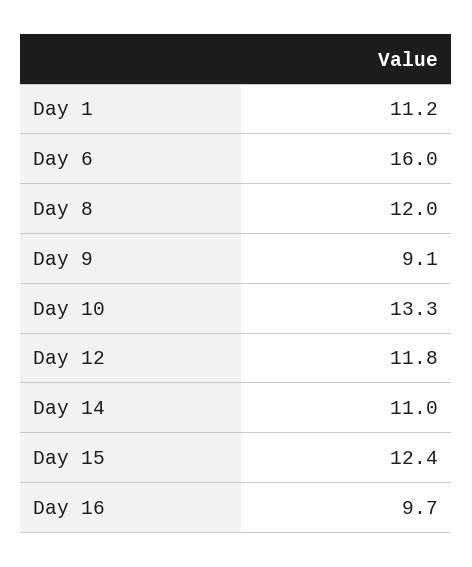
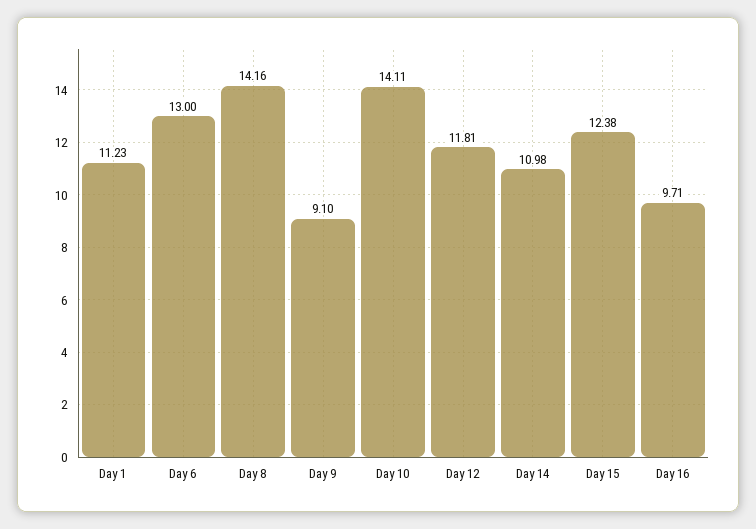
  {
    "Day 1": 11.23,
-   "Day 6": 16,
+   "Day 6": 13,
-   "Day 8": 12,
+   "Day 8": 14.16,
    "Day 9": 9.1,
-   "Day 10": 13.3,
+   "Day 10": 14.11,
    "Day 12": 11.81,
    "Day 14": 10.98,
    "Day 15": 12.38,
    "Day 16": 9.71
  }

